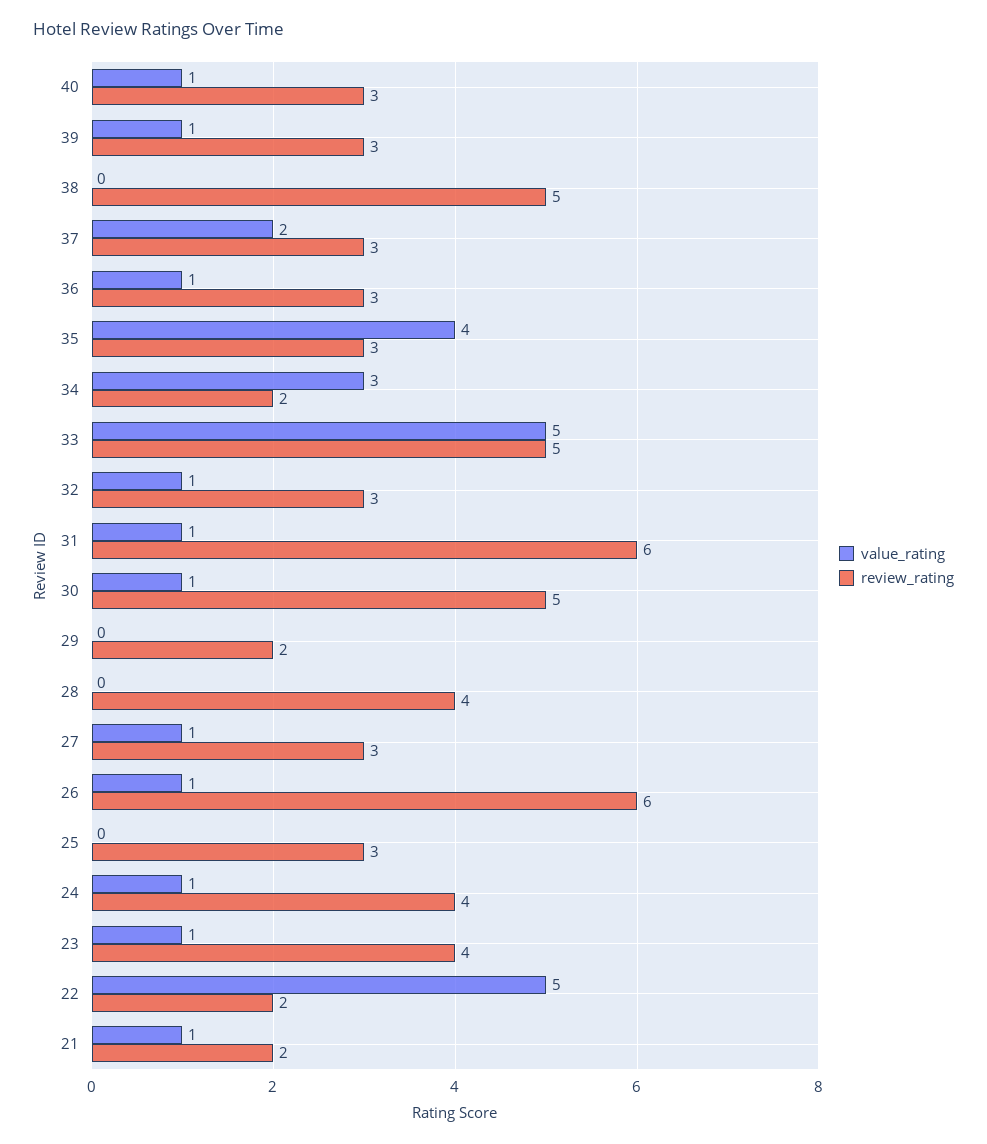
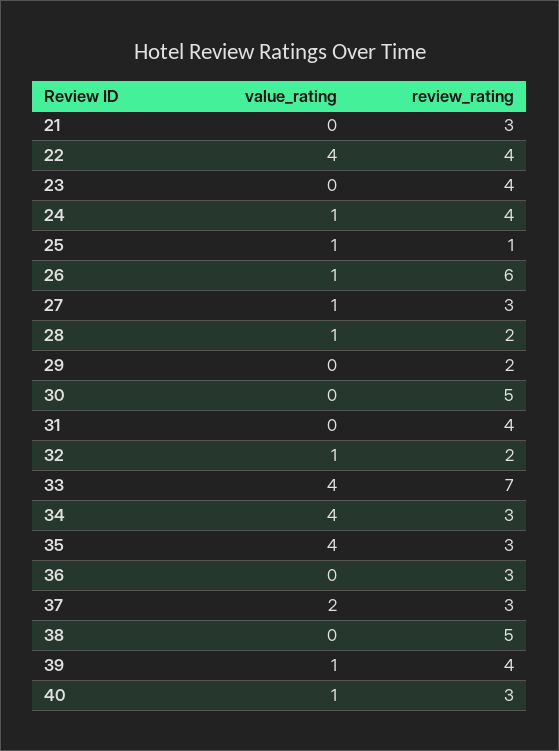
  {
    "value_rating": {
      "40": 1,
      "39": 1,
      "38": 0,
      "37": 2,
-     "36": 1,
+     "36": 0,
      "35": 4,
-     "34": 3,
+     "34": 4,
-     "33": 5,
+     "33": 4,
      "32": 1,
-     "31": 1,
+     "31": 0,
-     "30": 1,
+     "30": 0,
      "29": 0,
-     "28": 0,
+     "28": 1,
      "27": 1,
      "26": 1,
-     "25": 0,
+     "25": 1,
      "24": 1,
-     "23": 1,
+     "23": 0,
-     "22": 5,
+     "22": 4,
-     "21": 1
+     "21": 0
    },
    "review_rating": {
      "40": 3,
-     "39": 3,
+     "39": 4,
      "38": 5,
      "37": 3,
      "36": 3,
      "35": 3,
-     "34": 2,
+     "34": 3,
-     "33": 5,
+     "33": 7,
-     "32": 3,
+     "32": 2,
-     "31": 6,
+     "31": 4,
      "30": 5,
      "29": 2,
-     "28": 4,
+     "28": 2,
      "27": 3,
      "26": 6,
-     "25": 3,
+     "25": 1,
      "24": 4,
      "23": 4,
-     "22": 2,
+     "22": 4,
-     "21": 2
+     "21": 3
    }
  }

